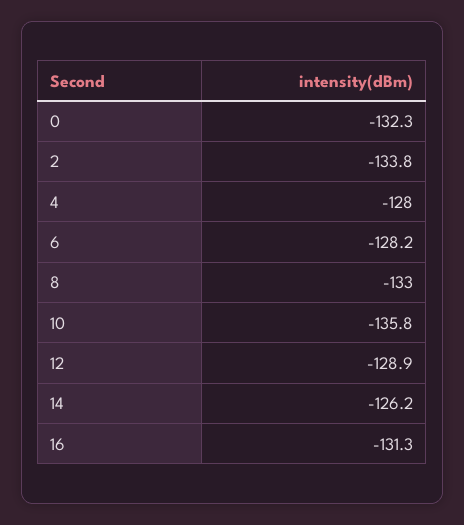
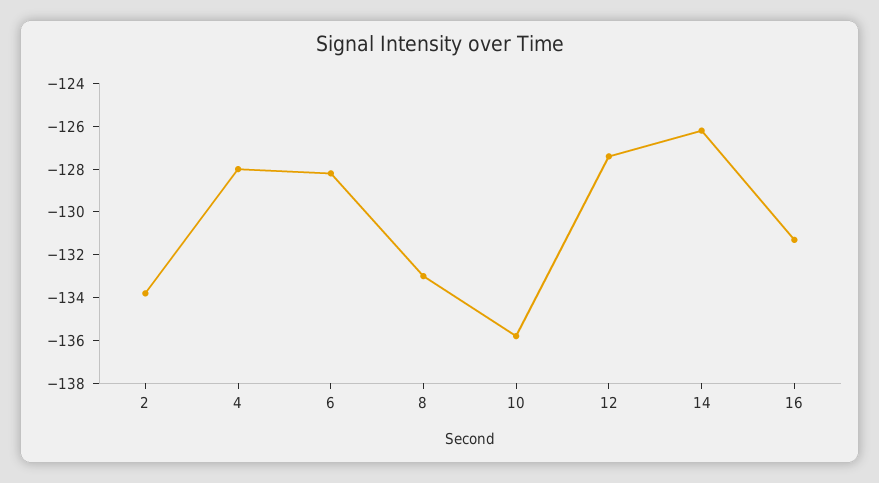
  {
-   "0": -132.3,
    "2": -133.8,
    "4": -128,
    "6": -128.2,
    "8": -133,
    "10": -135.8,
-   "12": -128.9,
+   "12": -127.5,
    "14": -126.2,
    "16": -131.3
  }

